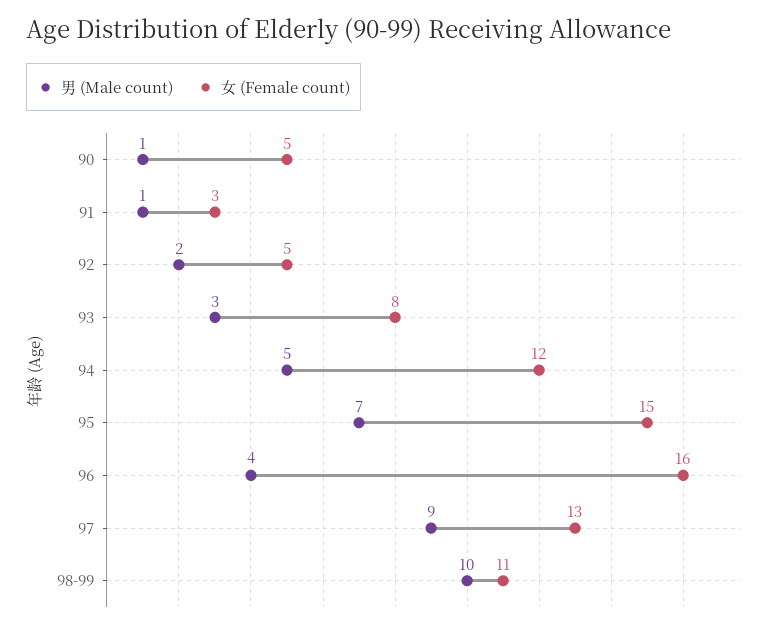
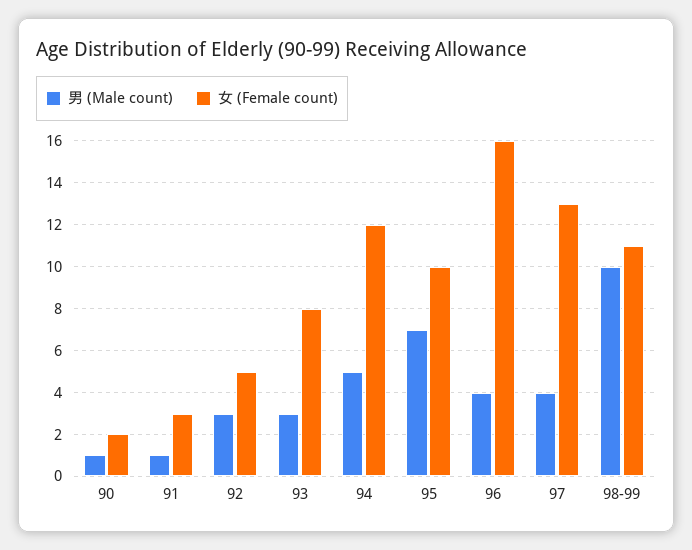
  {
    "男 (Male count)": {
      "90": 1,
      "91": 1,
-     "92": 2,
+     "92": 3,
      "93": 3,
      "94": 5,
      "95": 7,
      "96": 4,
-     "97": 9,
+     "97": 4,
      "98-99": 10
    },
    "女 (Female count)": {
-     "90": 5,
+     "90": 2,
      "91": 3,
      "92": 5,
      "93": 8,
      "94": 12,
-     "95": 15,
+     "95": 10,
      "96": 16,
      "97": 13,
      "98-99": 11
    }
  }

